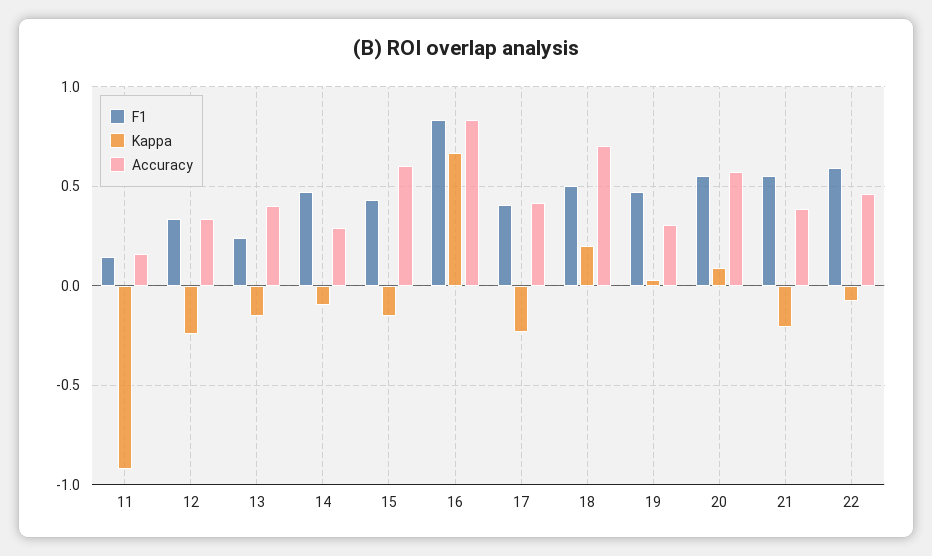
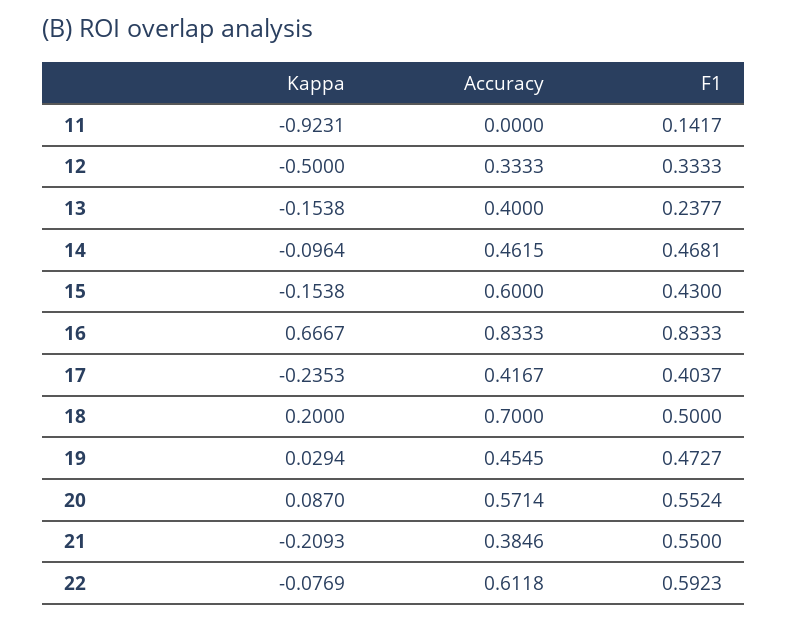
  {
    "F1": {
      "11": 0.1417,
      "12": 0.3333,
      "13": 0.2377,
      "14": 0.4681,
      "15": 0.43,
      "16": 0.8333,
      "17": 0.4037,
      "18": 0.5,
      "19": 0.4727,
      "20": 0.5524,
      "21": 0.55,
      "22": 0.5923
    },
    "Kappa": {
      "11": -0.9231,
-     "12": -0.25,
+     "12": -0.5,
      "13": -0.1538,
      "14": -0.0964,
      "15": -0.1538,
      "16": 0.6667,
      "17": -0.2353,
      "18": 0.2,
      "19": 0.0294,
      "20": 0.087,
      "21": -0.2093,
      "22": -0.0769
    },
    "Accuracy": {
-     "11": 0.15,
+     "11": 0,
      "12": 0.3333,
      "13": 0.4,
-     "14": 0.3,
+     "14": 0.4615,
      "15": 0.6,
      "16": 0.8333,
      "17": 0.4167,
      "18": 0.7,
-     "19": 0.3,
+     "19": 0.4545,
      "20": 0.5714,
      "21": 0.3846,
-     "22": 0.45
+     "22": 0.6118
    }
  }

